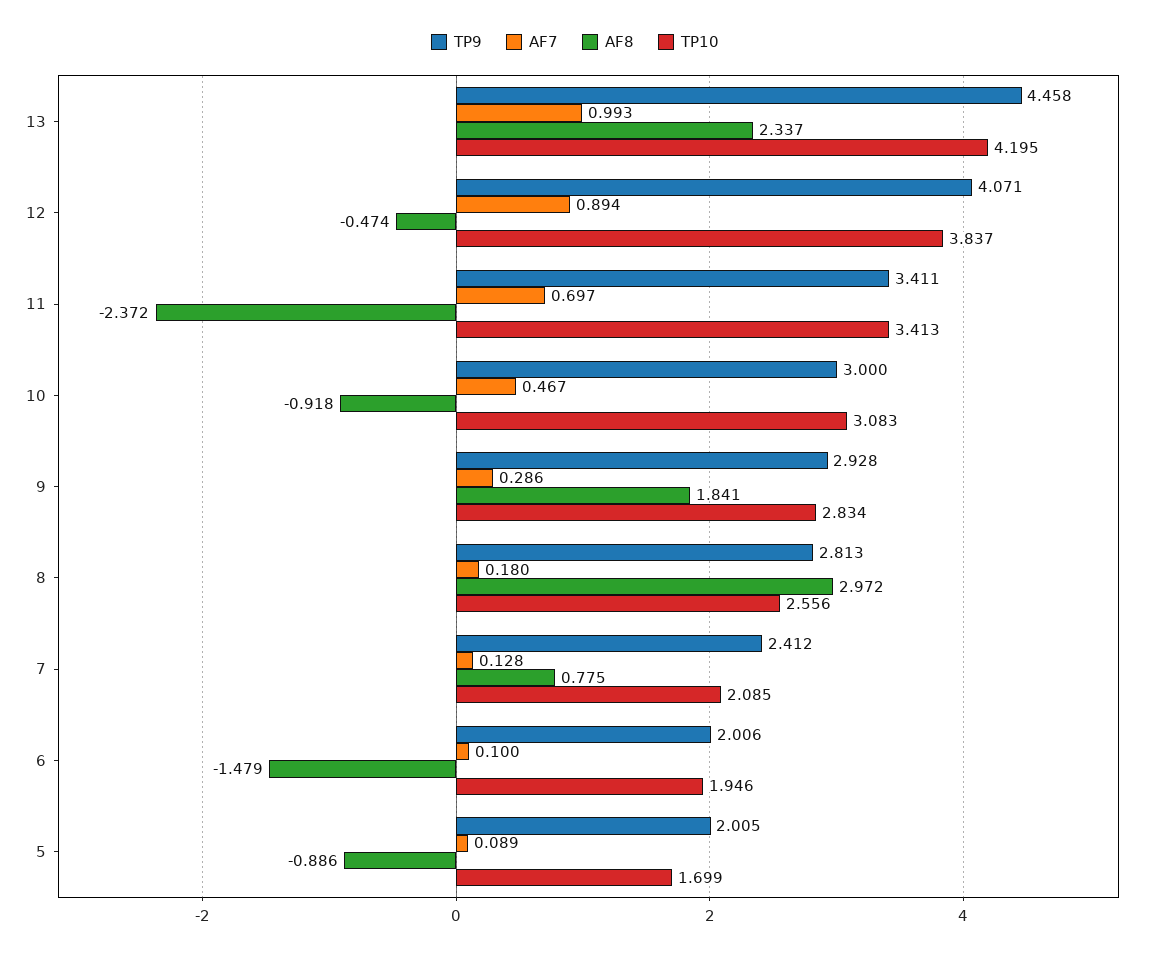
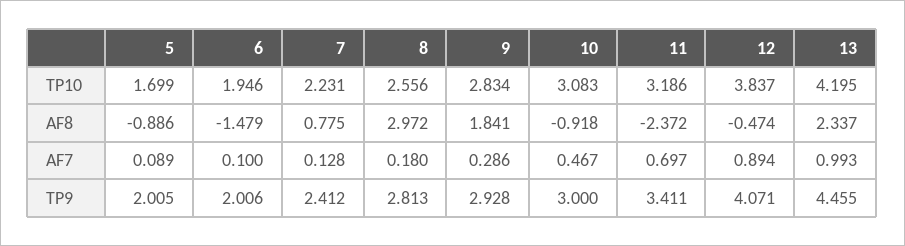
  {
    "TP9": {
-     "13": 4.458,
+     "13": 4.455,
      "12": 4.071,
      "11": 3.411,
      "10": 3,
      "9": 2.928,
      "8": 2.813,
      "7": 2.412,
      "6": 2.006,
      "5": 2.005
    },
    "AF7": {
      "13": 0.993,
      "12": 0.894,
      "11": 0.697,
      "10": 0.467,
      "9": 0.286,
      "8": 0.18,
      "7": 0.128,
      "6": 0.1,
      "5": 0.089
    },
    "AF8": {
      "13": 2.337,
      "12": -0.474,
      "11": -2.372,
      "10": -0.918,
      "9": 1.841,
      "8": 2.972,
      "7": 0.775,
      "6": -1.479,
      "5": -0.886
    },
    "TP10": {
      "13": 4.195,
      "12": 3.837,
-     "11": 3.413,
+     "11": 3.186,
      "10": 3.083,
      "9": 2.834,
      "8": 2.556,
-     "7": 2.085,
+     "7": 2.231,
      "6": 1.946,
      "5": 1.699
    }
  }

